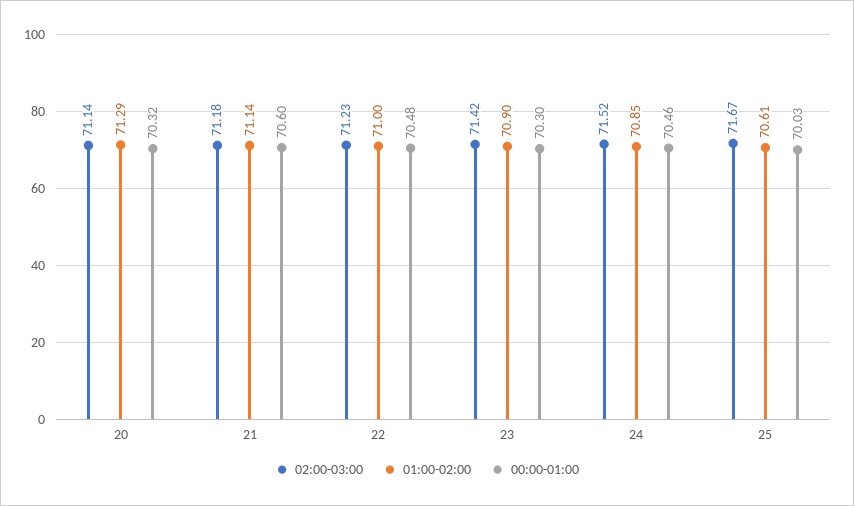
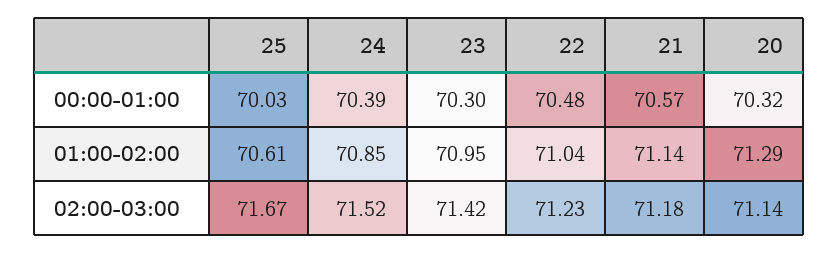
  {
    "02:00-03:00": {
      "20": 71.14,
      "21": 71.18,
      "22": 71.23,
      "23": 71.42,
      "24": 71.52,
      "25": 71.67
    },
    "01:00-02:00": {
      "20": 71.29,
      "21": 71.14,
-     "22": 71,
+     "22": 71.04,
-     "23": 70.9,
+     "23": 70.95,
      "24": 70.85,
      "25": 70.61
    },
    "00:00-01:00": {
      "20": 70.32,
-     "21": 70.6,
+     "21": 70.57,
      "22": 70.48,
      "23": 70.3,
-     "24": 70.46,
+     "24": 70.39,
      "25": 70.03
    }
  }

